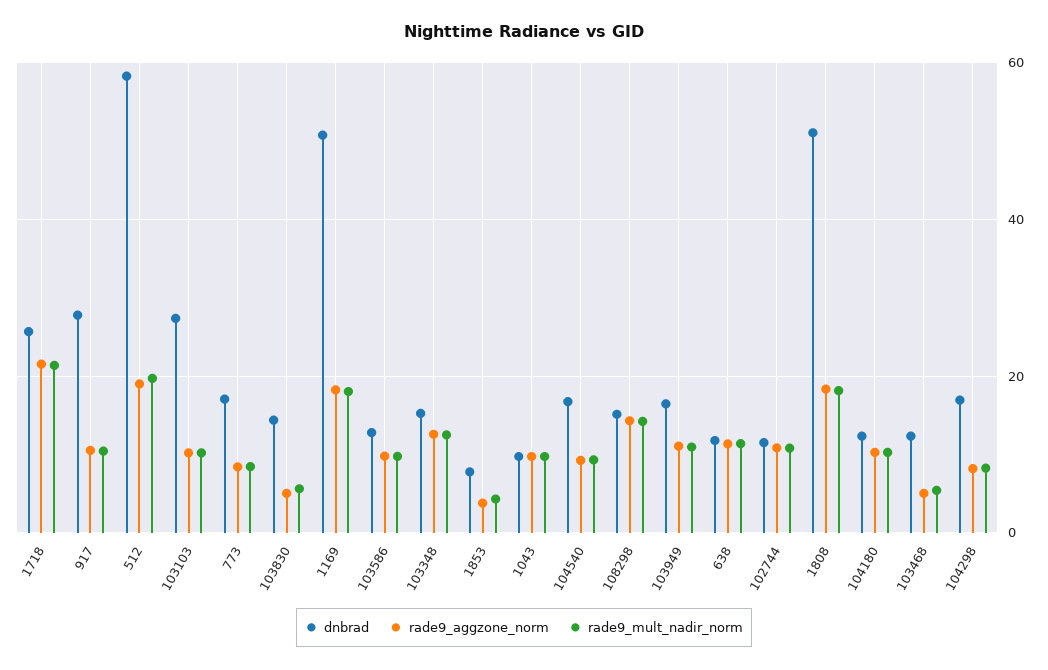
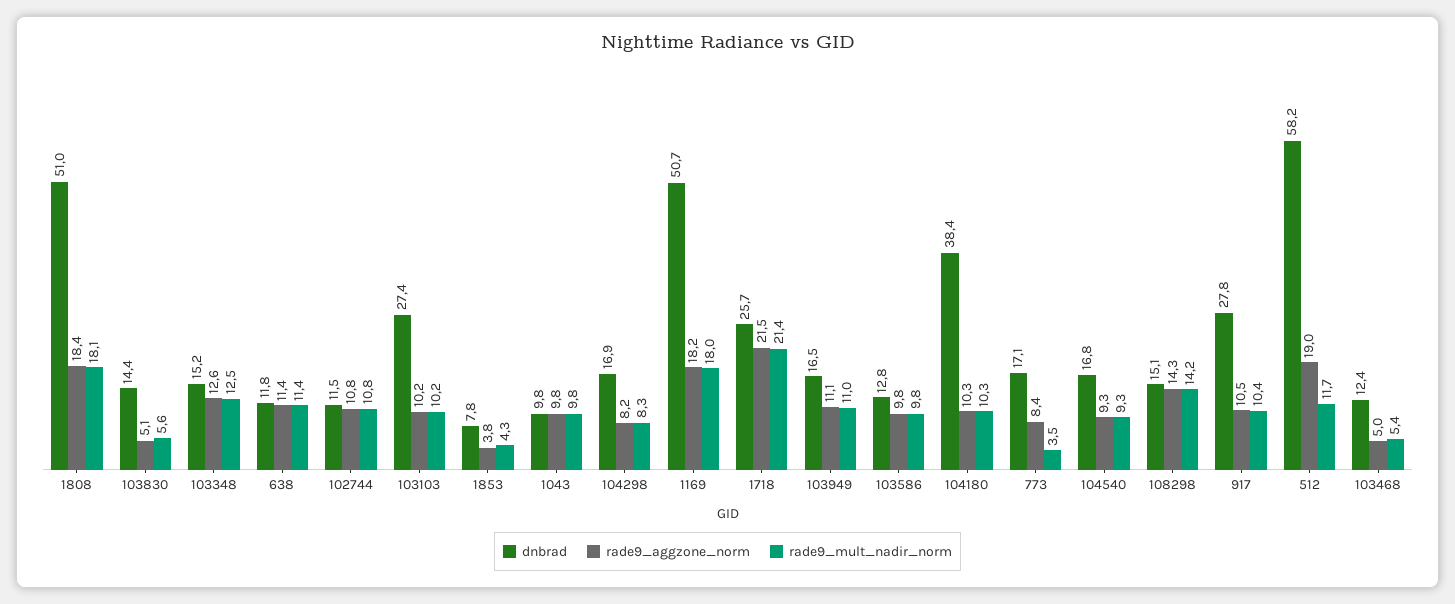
  {
    "dnbrad": {
      "1718": 25.7,
      "917": 27.8,
      "512": 58.2,
      "103103": 27.4,
      "773": 17.1,
      "103830": 14.4,
      "1169": 50.7,
      "103586": 12.8,
      "103348": 15.2,
      "1853": 7.8,
      "1043": 9.8,
      "104540": 16.8,
      "108298": 15.1,
      "103949": 16.5,
      "638": 11.8,
      "102744": 11.5,
      "1808": 51,
-     "104180": 12,
+     "104180": 38.4,
      "103468": 12.4,
      "104298": 16.9
    },
    "rade9_aggzone_norm": {
      "1718": 21.5,
      "917": 10.5,
      "512": 19,
      "103103": 10.2,
      "773": 8.4,
      "103830": 5.1,
      "1169": 18.2,
      "103586": 9.8,
      "103348": 12.6,
      "1853": 3.8,
      "1043": 9.8,
      "104540": 9.3,
      "108298": 14.3,
      "103949": 11.1,
      "638": 11.4,
      "102744": 10.8,
      "1808": 18.4,
      "104180": 10.3,
      "103468": 5,
      "104298": 8.2
    },
    "rade9_mult_nadir_norm": {
      "1718": 21.4,
      "917": 10.4,
-     "512": 20,
+     "512": 11.7,
      "103103": 10.2,
-     "773": 8,
+     "773": 3.5,
      "103830": 5.6,
      "1169": 18,
      "103586": 9.8,
      "103348": 12.5,
      "1853": 4.3,
      "1043": 9.8,
      "104540": 9.3,
      "108298": 14.2,
      "103949": 11,
      "638": 11.4,
      "102744": 10.8,
      "1808": 18.1,
      "104180": 10.3,
      "103468": 5.4,
      "104298": 8.3
    }
  }

